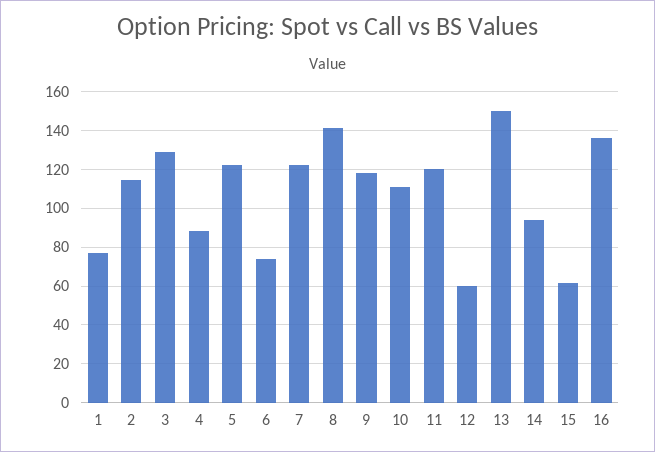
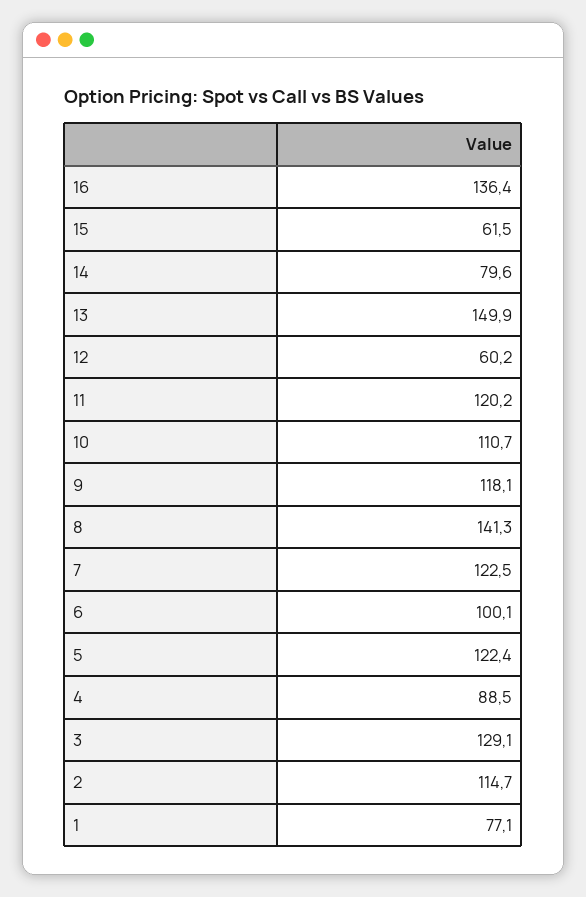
  {
    "1": 77.1,
    "2": 114.7,
    "3": 129.1,
    "4": 88.5,
    "5": 122.4,
-   "6": 75,
+   "6": 100.1,
    "7": 122.5,
    "8": 141.3,
    "9": 118.1,
    "10": 110.7,
    "11": 120.2,
    "12": 60.2,
    "13": 149.9,
-   "14": 95,
+   "14": 79.6,
    "15": 61.5,
    "16": 136.4
  }

